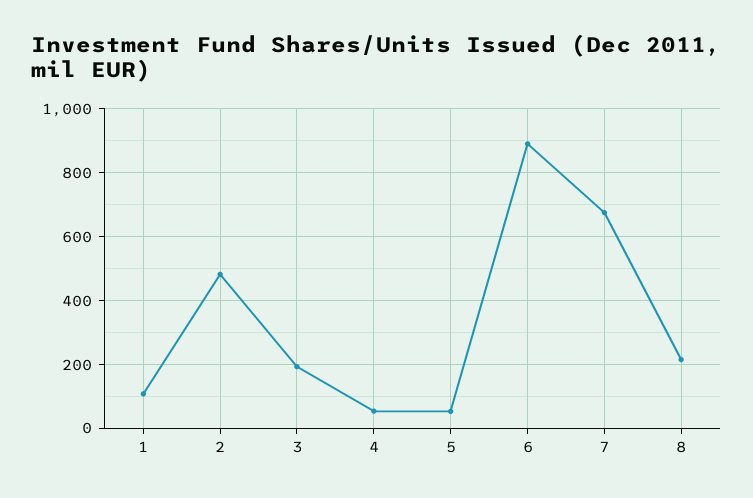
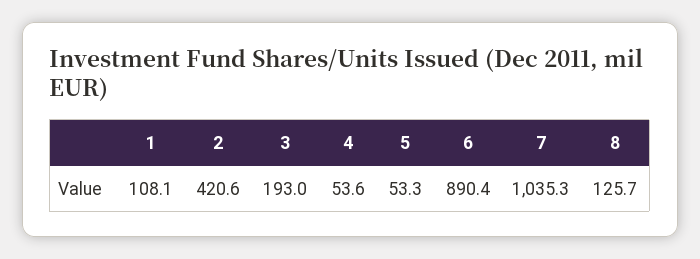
  {
    "1": 108.1,
-   "2": 480,
+   "2": 420.6,
    "3": 193,
    "4": 53.6,
    "5": 53.3,
    "6": 890.4,
-   "7": 680,
+   "7": 1035.3,
-   "8": 220
+   "8": 125.7
  }

